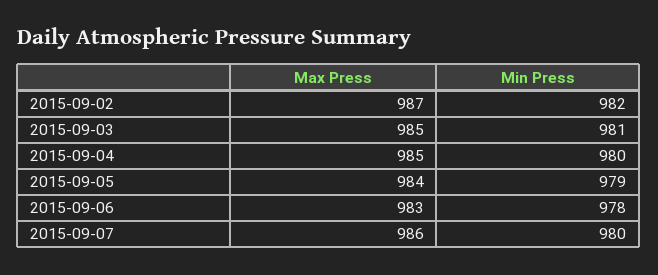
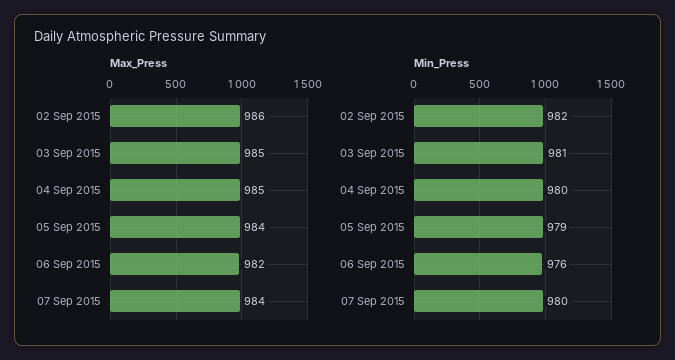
  {
    "Max Press": {
-     "2015-09-02": 987,
+     "2015-09-02": 986,
      "2015-09-03": 985,
      "2015-09-04": 985,
      "2015-09-05": 984,
-     "2015-09-06": 983,
+     "2015-09-06": 982,
-     "2015-09-07": 986
+     "2015-09-07": 984
    },
    "Min Press": {
      "2015-09-02": 982,
      "2015-09-03": 981,
      "2015-09-04": 980,
      "2015-09-05": 979,
-     "2015-09-06": 978,
+     "2015-09-06": 976,
      "2015-09-07": 980
    }
  }

